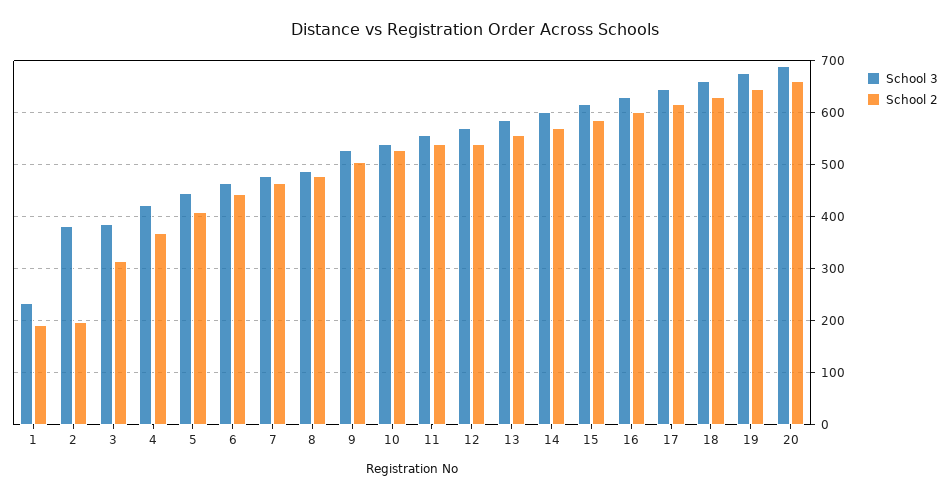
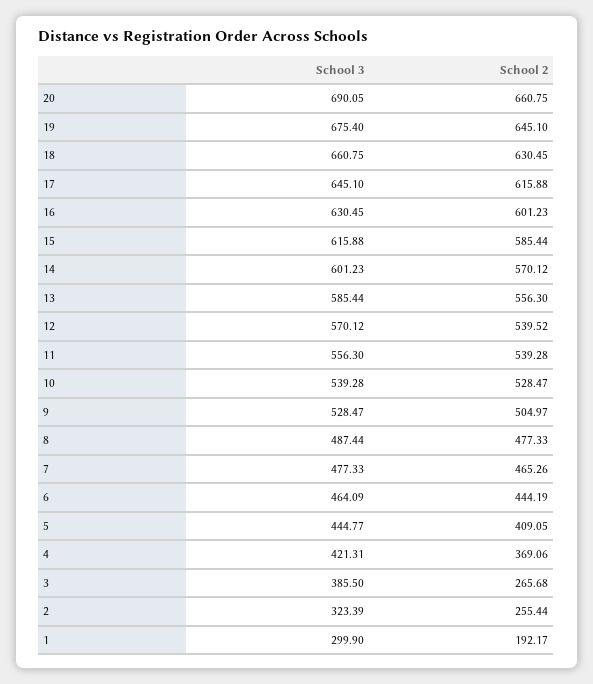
  {
    "School 3": {
-     "1": 240,
+     "1": 299.9,
-     "2": 380,
+     "2": 323.39,
      "3": 385.5,
      "4": 421.31,
      "5": 444.77,
      "6": 464.09,
      "7": 477.33,
      "8": 487.44,
      "9": 528.47,
      "10": 539.28,
      "11": 556.3,
      "12": 570.12,
      "13": 585.44,
      "14": 601.23,
      "15": 615.88,
      "16": 630.45,
      "17": 645.1,
      "18": 660.75,
      "19": 675.4,
      "20": 690.05
    },
    "School 2": {
      "1": 192.17,
-     "2": 200,
+     "2": 255.44,
-     "3": 320,
+     "3": 265.68,
      "4": 369.06,
      "5": 409.05,
      "6": 444.19,
      "7": 465.26,
      "8": 477.33,
      "9": 504.97,
      "10": 528.47,
      "11": 539.28,
      "12": 539.52,
      "13": 556.3,
      "14": 570.12,
      "15": 585.44,
      "16": 601.23,
      "17": 615.88,
      "18": 630.45,
      "19": 645.1,
      "20": 660.75
    }
  }

